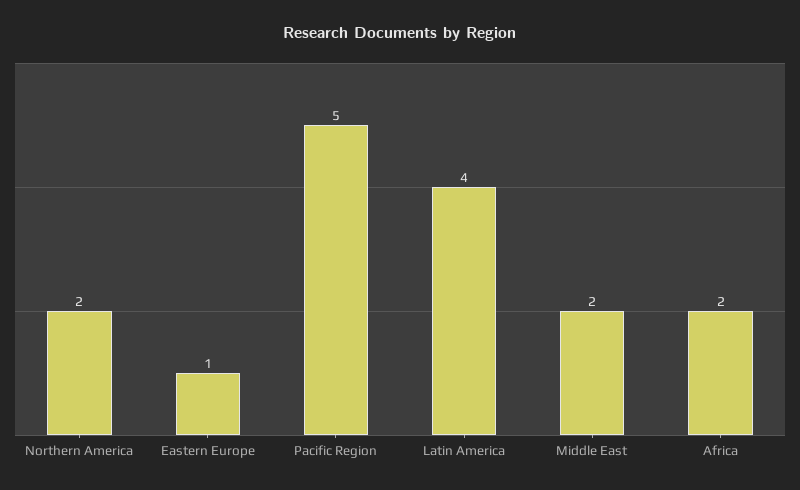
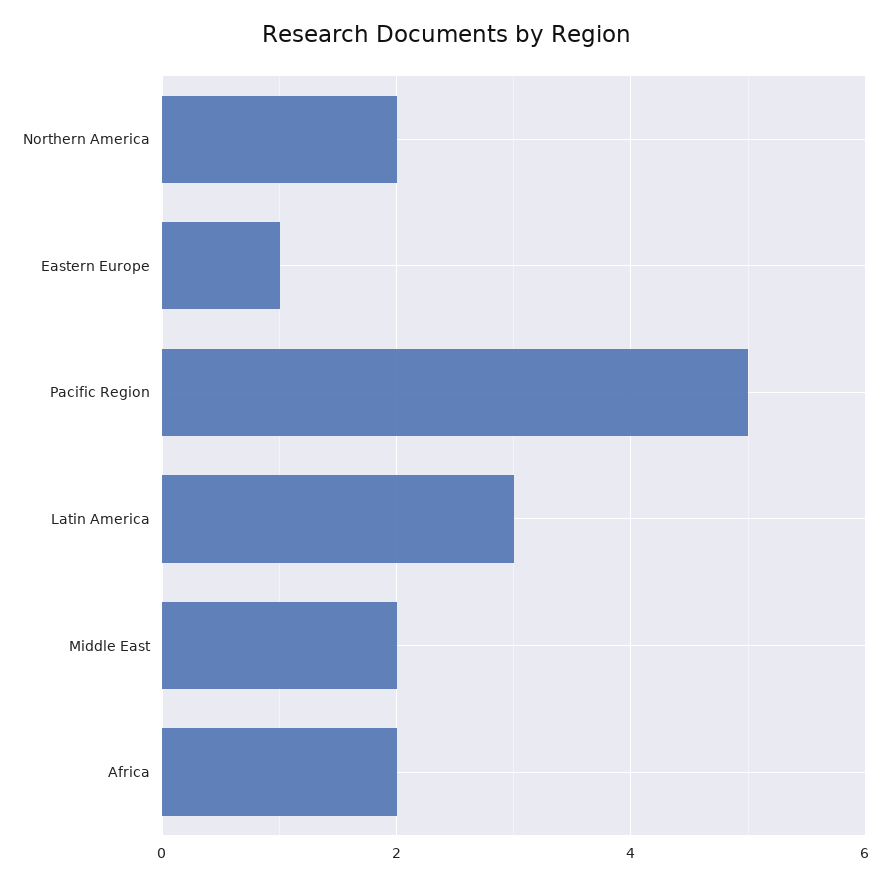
  {
    "Northern America": 2,
    "Eastern Europe": 1,
    "Pacific Region": 5,
-   "Latin America": 4,
+   "Latin America": 3,
    "Middle East": 2,
    "Africa": 2
  }

